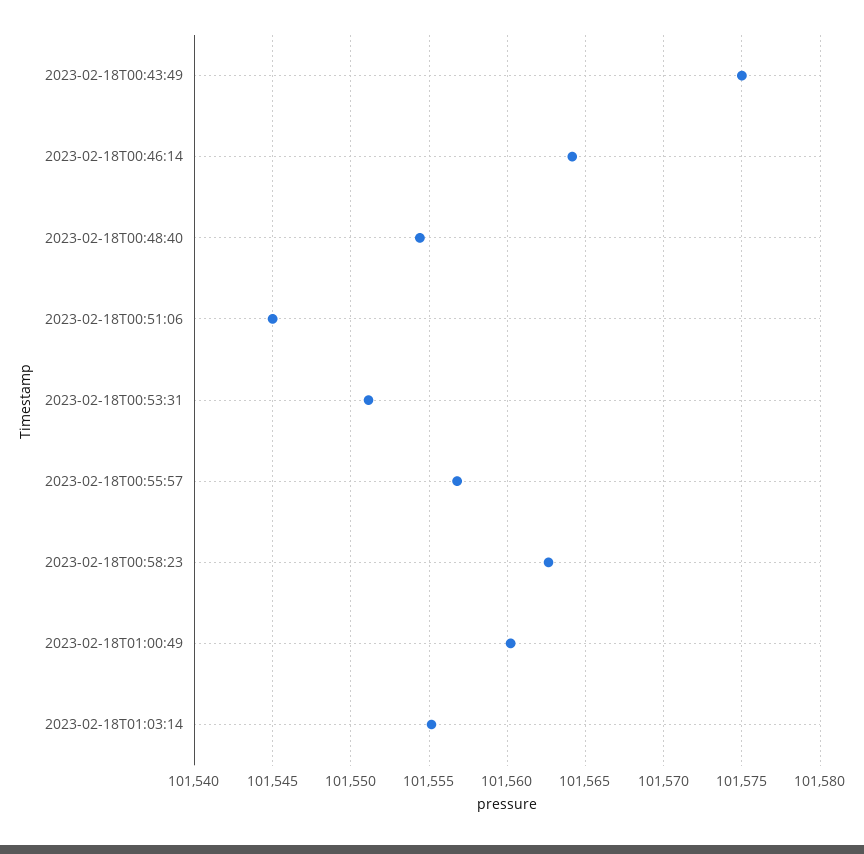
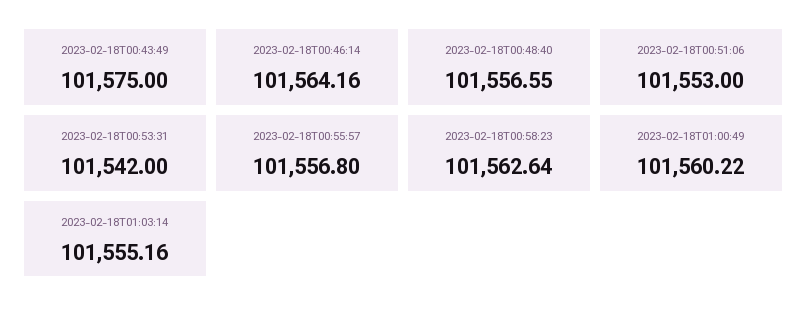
  {
    "2023-02-18T00:43:49": 101575,
    "2023-02-18T00:46:14": 101564.16,
-   "2023-02-18T00:48:40": 101554.5,
+   "2023-02-18T00:48:40": 101556.55,
-   "2023-02-18T00:51:06": 101545,
+   "2023-02-18T00:51:06": 101553,
-   "2023-02-18T00:53:31": 101551,
+   "2023-02-18T00:53:31": 101542,
    "2023-02-18T00:55:57": 101556.8,
    "2023-02-18T00:58:23": 101562.64,
    "2023-02-18T01:00:49": 101560.22,
    "2023-02-18T01:03:14": 101555.16
  }

